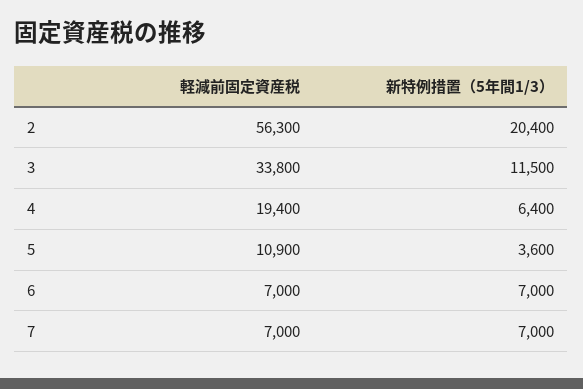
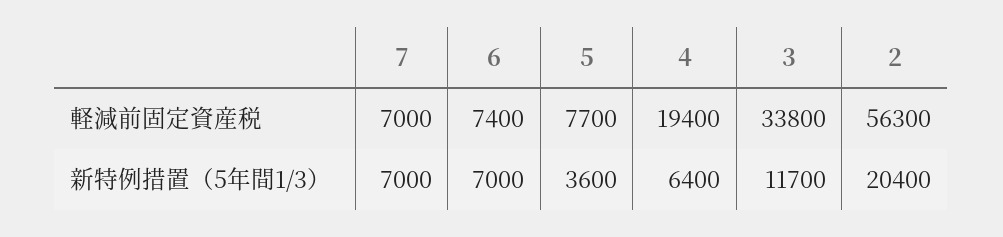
  {
    "軽減前固定資産税": {
      "2": 56300,
      "3": 33800,
      "4": 19400,
-     "5": 10900,
+     "5": 7700,
-     "6": 7000,
+     "6": 7400,
      "7": 7000
    },
    "新特例措置（5年間1/3）": {
      "2": 20400,
-     "3": 11500,
+     "3": 11700,
      "4": 6400,
      "5": 3600,
      "6": 7000,
      "7": 7000
    }
  }

